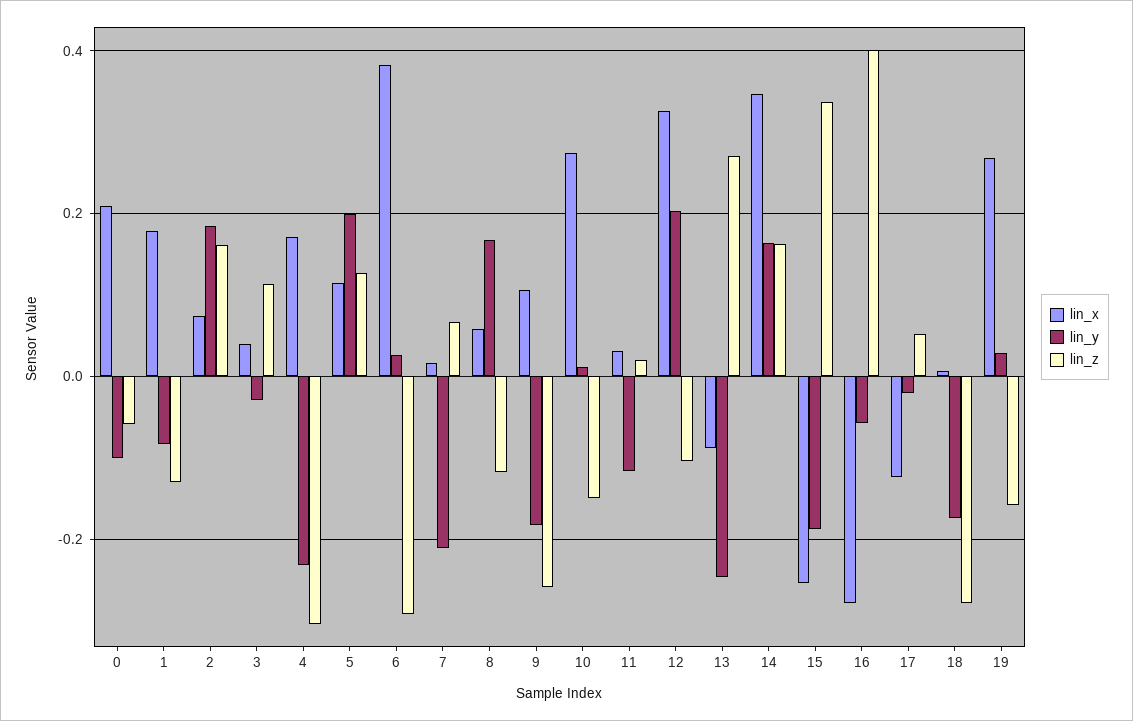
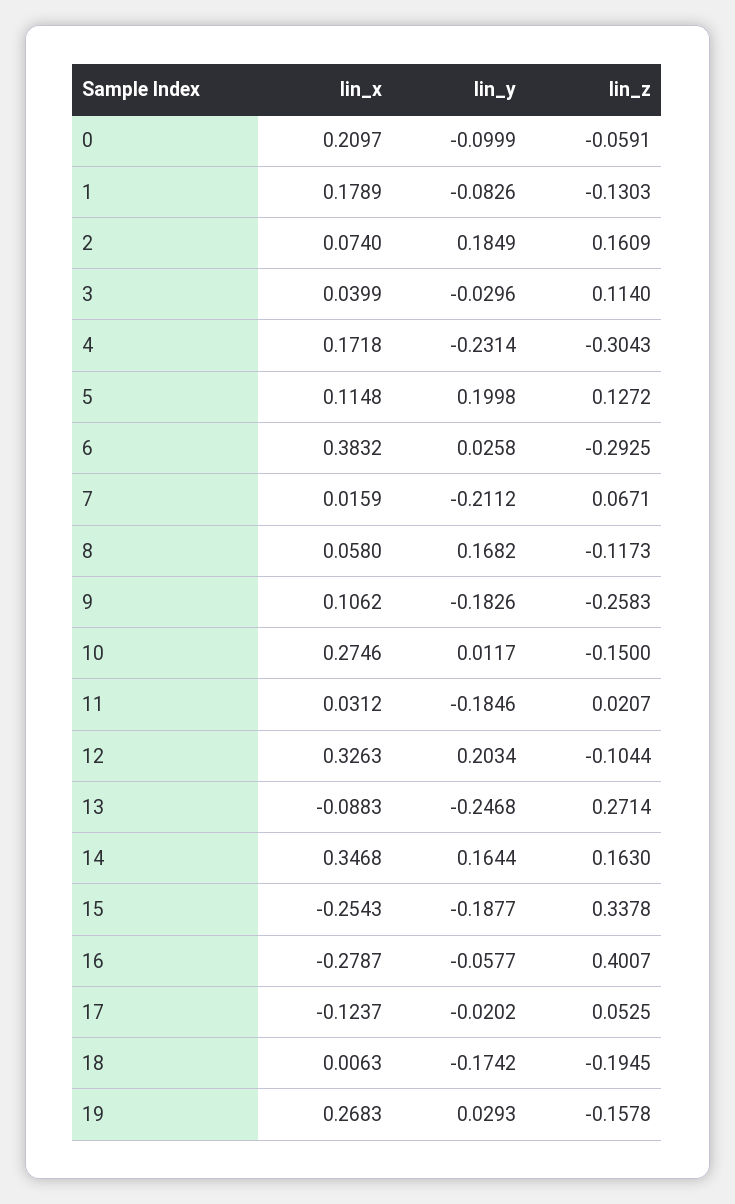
  {
    "lin_x": {
      "0": 0.2097,
      "1": 0.1789,
      "2": 0.074,
      "3": 0.0399,
      "4": 0.1718,
      "5": 0.1148,
      "6": 0.3832,
      "7": 0.0159,
      "8": 0.058,
      "9": 0.1062,
      "10": 0.2746,
      "11": 0.0312,
      "12": 0.3263,
      "13": -0.0883,
      "14": 0.3468,
      "15": -0.2543,
      "16": -0.2787,
      "17": -0.1237,
      "18": 0.0063,
      "19": 0.2683
    },
    "lin_y": {
      "0": -0.0999,
      "1": -0.0826,
      "2": 0.1849,
      "3": -0.0296,
      "4": -0.2314,
      "5": 0.1998,
      "6": 0.0258,
      "7": -0.2112,
      "8": 0.1682,
      "9": -0.1826,
      "10": 0.0117,
-     "11": -0.12,
+     "11": -0.1846,
      "12": 0.2034,
      "13": -0.2468,
      "14": 0.1644,
      "15": -0.1877,
      "16": -0.0577,
      "17": -0.0202,
      "18": -0.1742,
      "19": 0.0293
    },
    "lin_z": {
      "0": -0.0591,
      "1": -0.1303,
      "2": 0.1609,
      "3": 0.114,
      "4": -0.3043,
      "5": 0.1272,
      "6": -0.2925,
      "7": 0.0671,
      "8": -0.1173,
      "9": -0.2583,
      "10": -0.15,
      "11": 0.0207,
      "12": -0.1044,
      "13": 0.2714,
      "14": 0.163,
      "15": 0.3378,
      "16": 0.4007,
      "17": 0.0525,
-     "18": -0.28,
+     "18": -0.1945,
      "19": -0.1578
    }
  }

